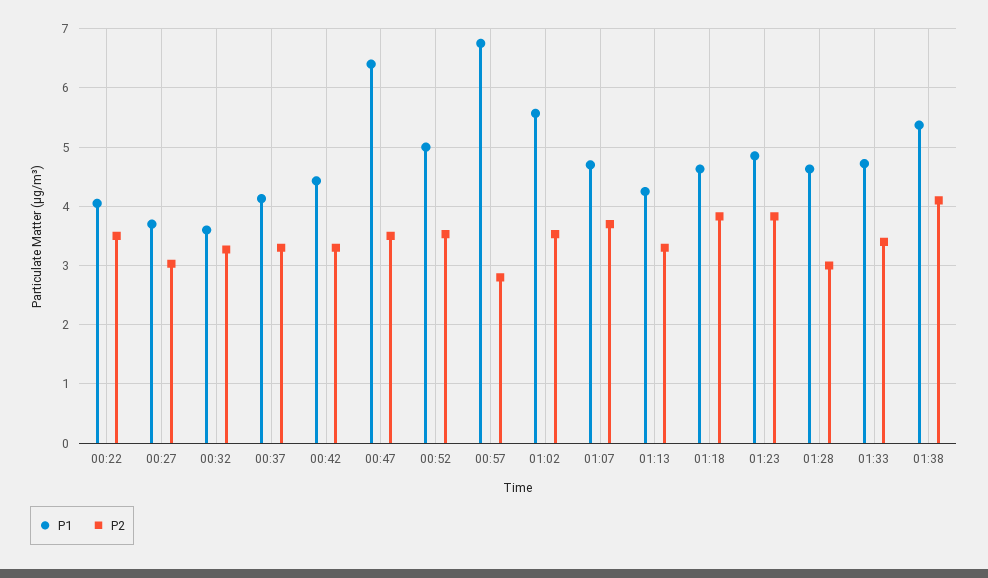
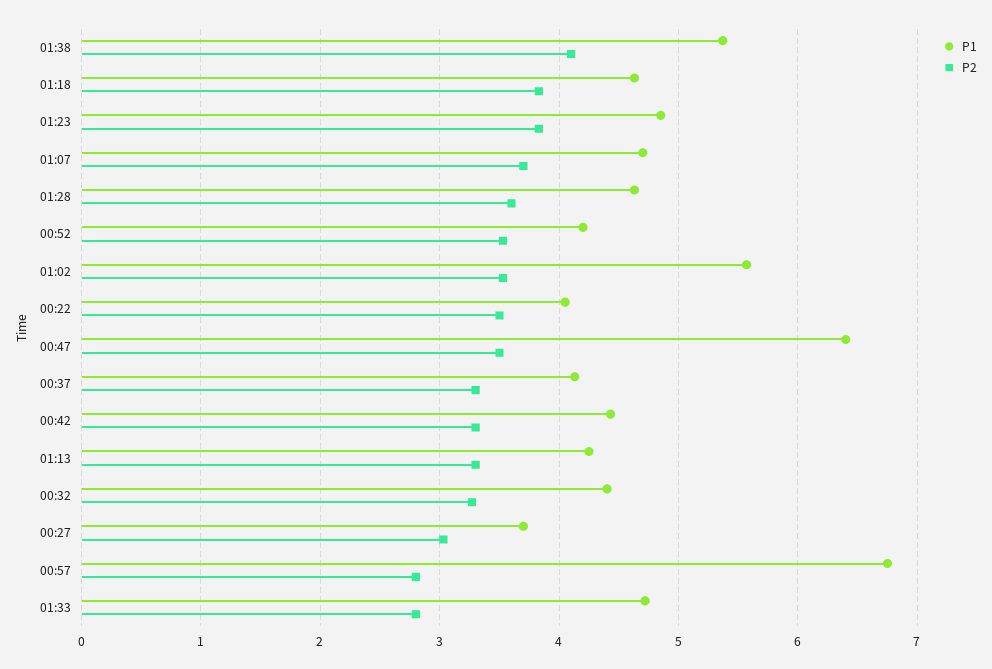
  {
    "P1": {
      "00:22": 4.1,
      "00:27": 3.7,
-     "00:32": 3.6,
+     "00:32": 4.4,
      "00:37": 4.1,
      "00:42": 4.4,
      "00:47": 6.4,
-     "00:52": 5,
+     "00:52": 4.2,
      "00:57": 6.8,
      "01:02": 5.6,
      "01:07": 4.7,
      "01:13": 4.3,
      "01:18": 4.6,
      "01:23": 4.9,
      "01:28": 4.6,
      "01:33": 4.7,
      "01:38": 5.4
    },
    "P2": {
      "00:22": 3.5,
      "00:27": 3,
      "00:32": 3.3,
      "00:37": 3.3,
      "00:42": 3.3,
      "00:47": 3.5,
      "00:52": 3.5,
      "00:57": 2.8,
      "01:02": 3.5,
      "01:07": 3.7,
      "01:13": 3.3,
      "01:18": 3.8,
      "01:23": 3.8,
-     "01:28": 3,
+     "01:28": 3.6,
-     "01:33": 3.4,
+     "01:33": 2.8,
      "01:38": 4.1
    }
  }

